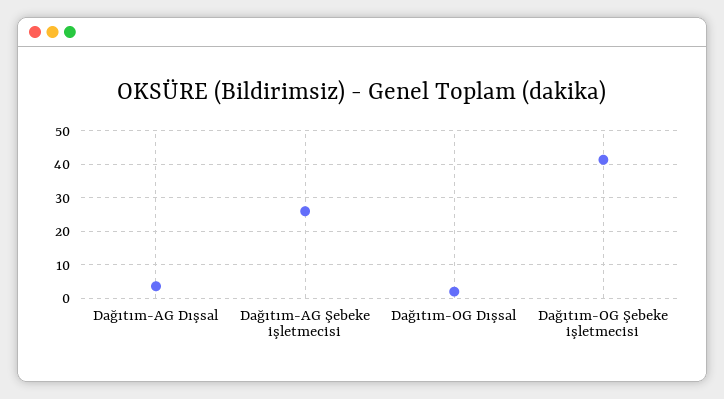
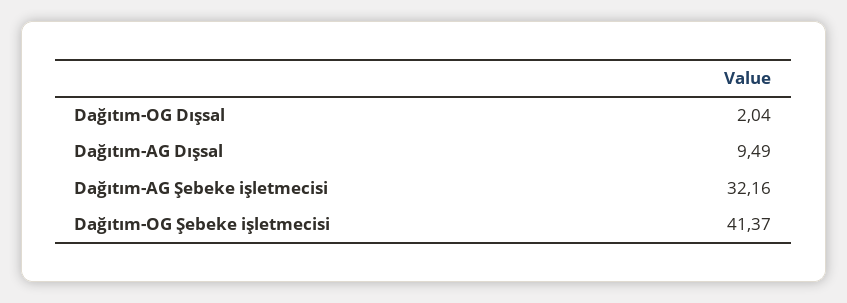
  {
-   "Dağıtım-AG Dışsal": 4,
+   "Dağıtım-AG Dışsal": 9.49,
-   "Dağıtım-AG Şebeke işletmecisi": 26,
+   "Dağıtım-AG Şebeke işletmecisi": 32.16,
    "Dağıtım-OG Dışsal": 2.04,
    "Dağıtım-OG Şebeke işletmecisi": 41.37
  }

